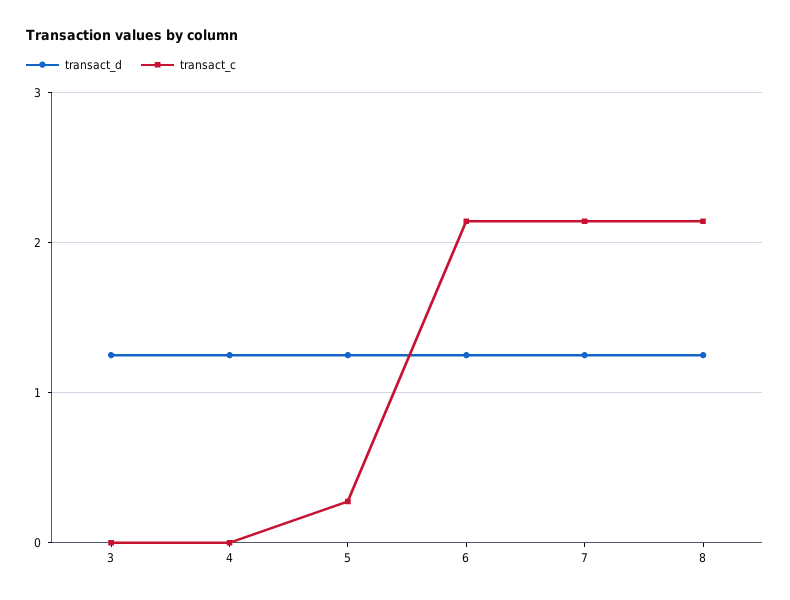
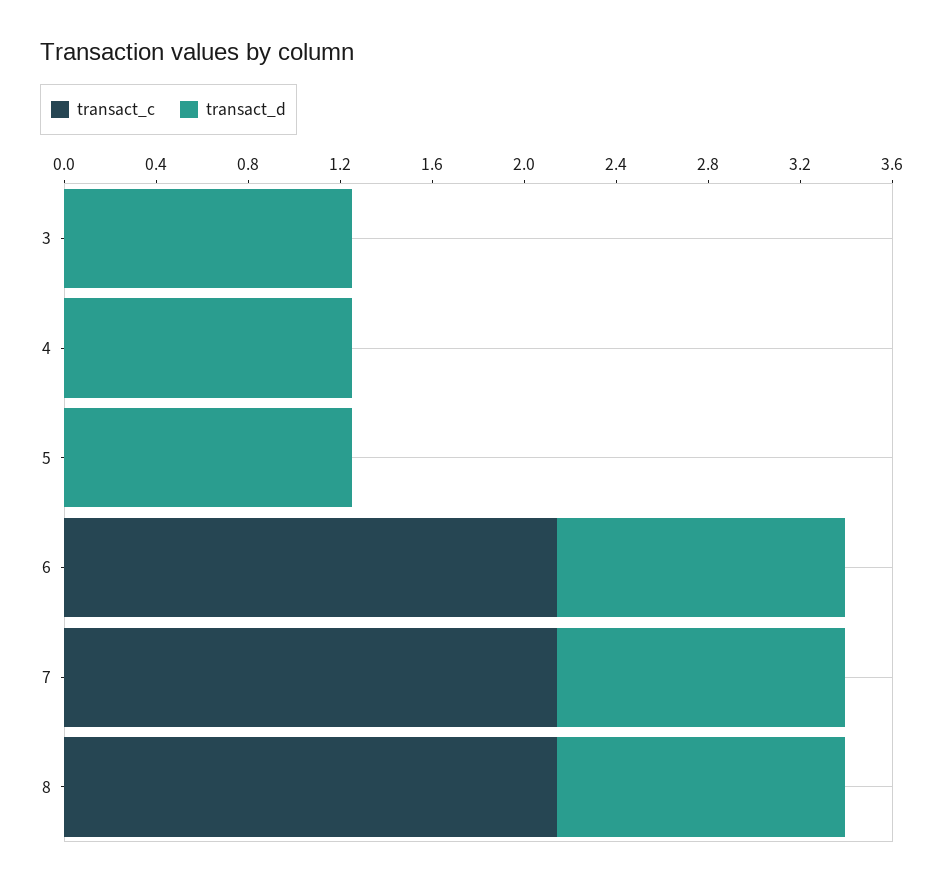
  {
    "transact_d": {
      "3": 1.3,
      "4": 1.3,
      "5": 1.3,
      "6": 1.3,
      "7": 1.3,
      "8": 1.3
    },
    "transact_c": {
      "3": 0,
      "4": 0,
-     "5": 0.3,
+     "5": 0,
      "6": 2.1,
      "7": 2.1,
      "8": 2.1
    }
  }

